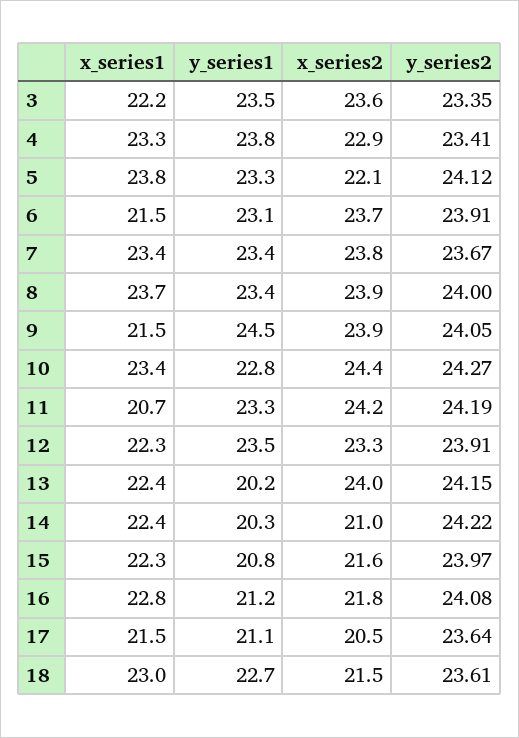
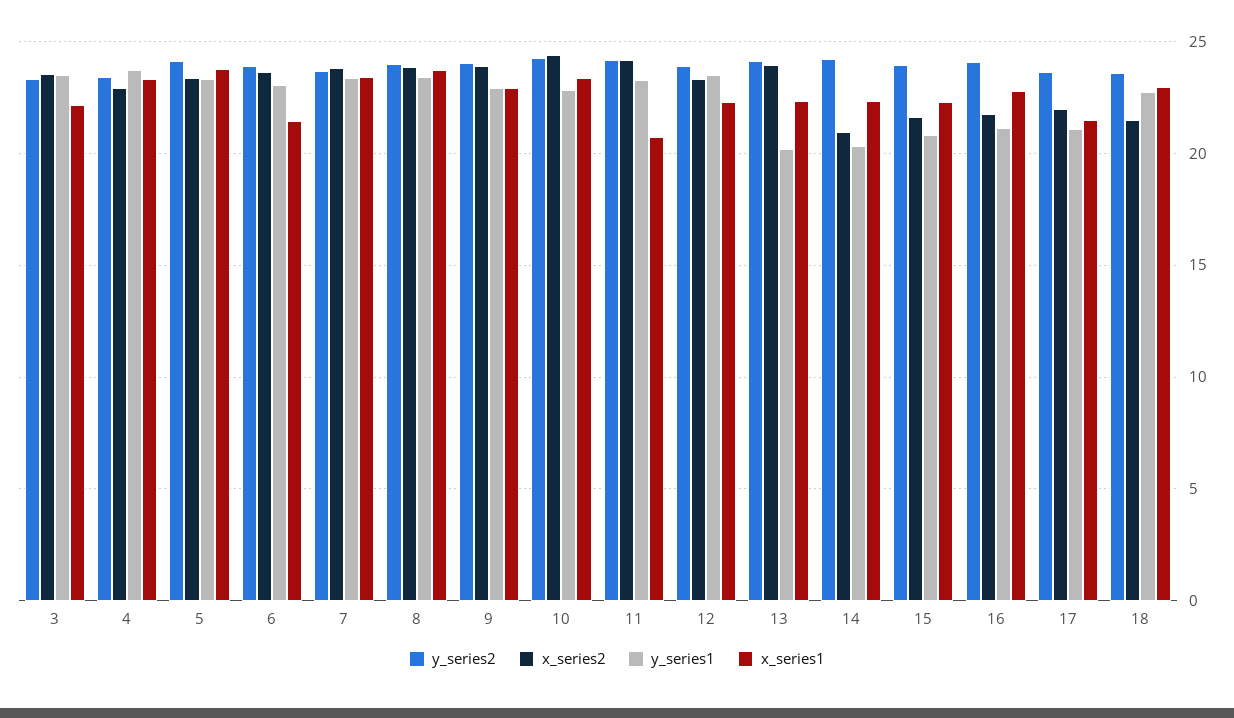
  {
    "x_series1": {
      "3": 22.2,
      "4": 23.3,
      "5": 23.8,
      "6": 21.5,
      "7": 23.4,
      "8": 23.7,
-     "9": 21.5,
+     "9": 23,
      "10": 23.4,
      "11": 20.7,
      "12": 22.3,
      "13": 22.4,
      "14": 22.4,
      "15": 22.3,
      "16": 22.8,
      "17": 21.5,
      "18": 23
    },
    "y_series1": {
      "3": 23.5,
      "4": 23.8,
      "5": 23.3,
      "6": 23.1,
      "7": 23.4,
      "8": 23.4,
-     "9": 24.5,
+     "9": 23,
      "10": 22.8,
      "11": 23.3,
      "12": 23.5,
      "13": 20.2,
      "14": 20.3,
      "15": 20.8,
      "16": 21.2,
      "17": 21.1,
      "18": 22.7
    },
    "x_series2": {
      "3": 23.6,
      "4": 22.9,
-     "5": 22.1,
+     "5": 23.5,
      "6": 23.7,
      "7": 23.8,
      "8": 23.9,
      "9": 23.9,
      "10": 24.4,
      "11": 24.2,
      "12": 23.3,
      "13": 24,
      "14": 21,
      "15": 21.6,
      "16": 21.8,
-     "17": 20.5,
+     "17": 22,
      "18": 21.5
    },
    "y_series2": {
      "3": 23.35,
      "4": 23.41,
      "5": 24.12,
      "6": 23.91,
      "7": 23.67,
      "8": 24,
      "9": 24.05,
      "10": 24.27,
      "11": 24.19,
      "12": 23.91,
      "13": 24.15,
      "14": 24.22,
      "15": 23.97,
      "16": 24.08,
      "17": 23.64,
      "18": 23.61
    }
  }

